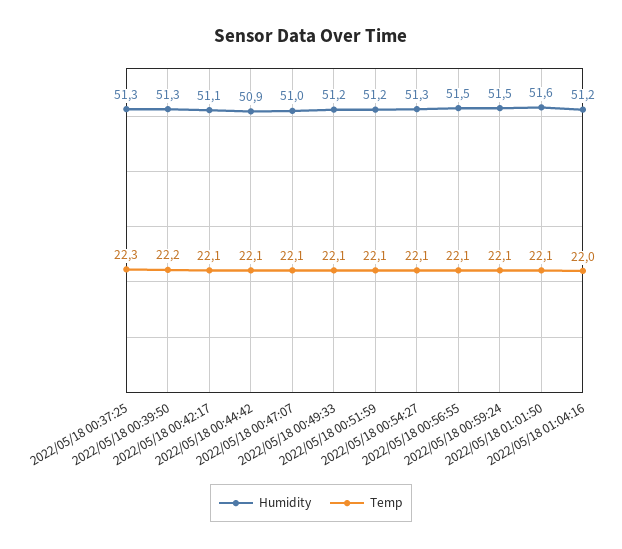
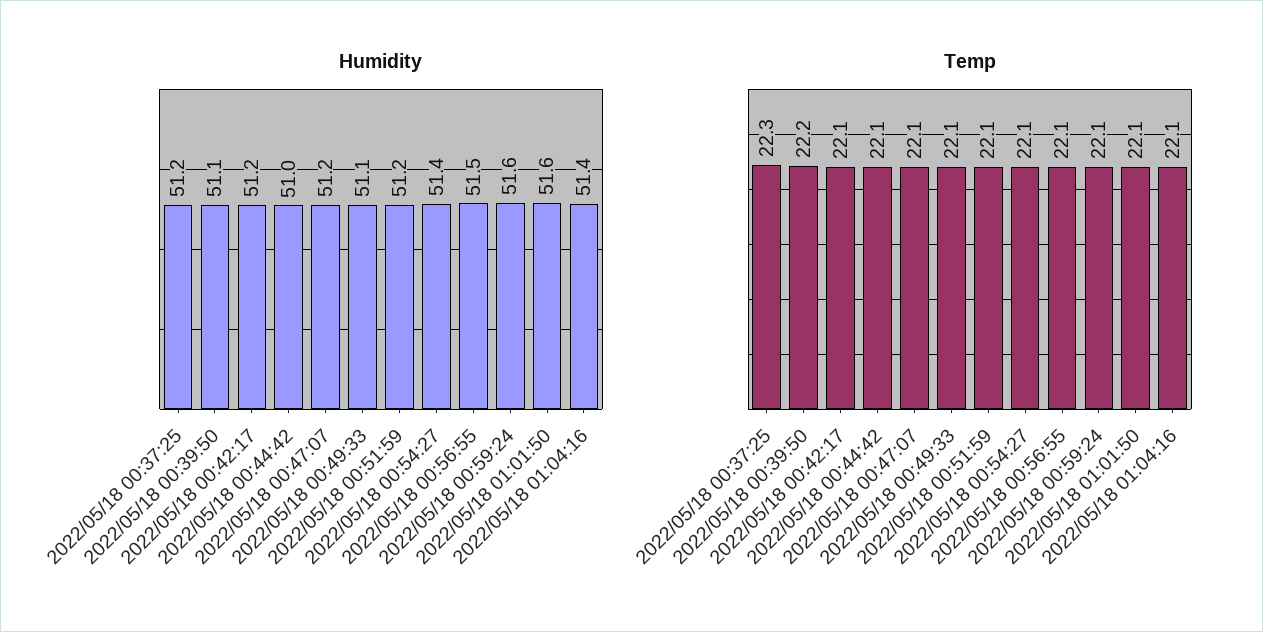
  {
    "Humidity": {
-     "2022/05/18 00:37:25": 51.3,
+     "2022/05/18 00:37:25": 51.2,
-     "2022/05/18 00:39:50": 51.3,
+     "2022/05/18 00:39:50": 51.1,
-     "2022/05/18 00:42:17": 51.1,
+     "2022/05/18 00:42:17": 51.2,
-     "2022/05/18 00:44:42": 50.9,
+     "2022/05/18 00:44:42": 51,
-     "2022/05/18 00:47:07": 51,
+     "2022/05/18 00:47:07": 51.2,
-     "2022/05/18 00:49:33": 51.2,
+     "2022/05/18 00:49:33": 51.1,
      "2022/05/18 00:51:59": 51.2,
-     "2022/05/18 00:54:27": 51.3,
+     "2022/05/18 00:54:27": 51.4,
      "2022/05/18 00:56:55": 51.5,
-     "2022/05/18 00:59:24": 51.5,
+     "2022/05/18 00:59:24": 51.6,
      "2022/05/18 01:01:50": 51.6,
-     "2022/05/18 01:04:16": 51.2
+     "2022/05/18 01:04:16": 51.4
    },
    "Temp": {
      "2022/05/18 00:37:25": 22.3,
      "2022/05/18 00:39:50": 22.2,
      "2022/05/18 00:42:17": 22.1,
      "2022/05/18 00:44:42": 22.1,
      "2022/05/18 00:47:07": 22.1,
      "2022/05/18 00:49:33": 22.1,
      "2022/05/18 00:51:59": 22.1,
      "2022/05/18 00:54:27": 22.1,
      "2022/05/18 00:56:55": 22.1,
      "2022/05/18 00:59:24": 22.1,
      "2022/05/18 01:01:50": 22.1,
-     "2022/05/18 01:04:16": 22
+     "2022/05/18 01:04:16": 22.1
    }
  }

